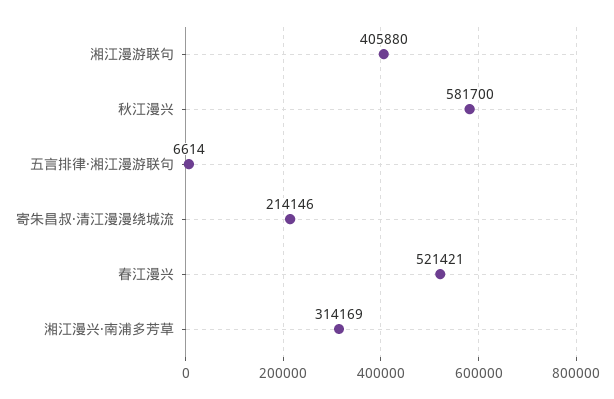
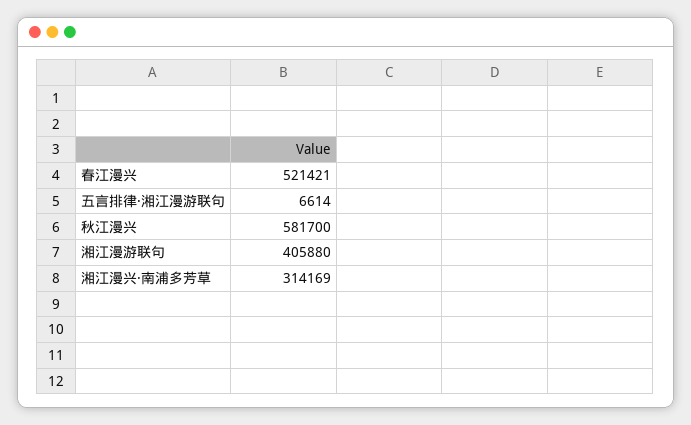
  {
    "湘江漫游联句": 405880,
    "秋江漫兴": 581700,
    "五言排律·湘江漫游联句": 6614,
-   "寄朱昌叔·清江漫漫绕城流": 214146,
    "春江漫兴": 521421,
    "湘江漫兴·南浦多芳草": 314169
  }

